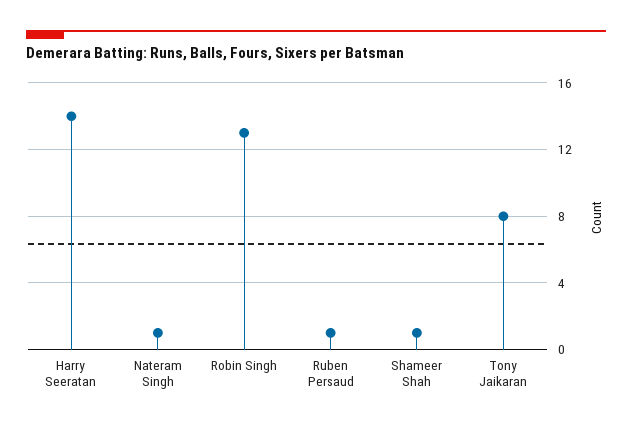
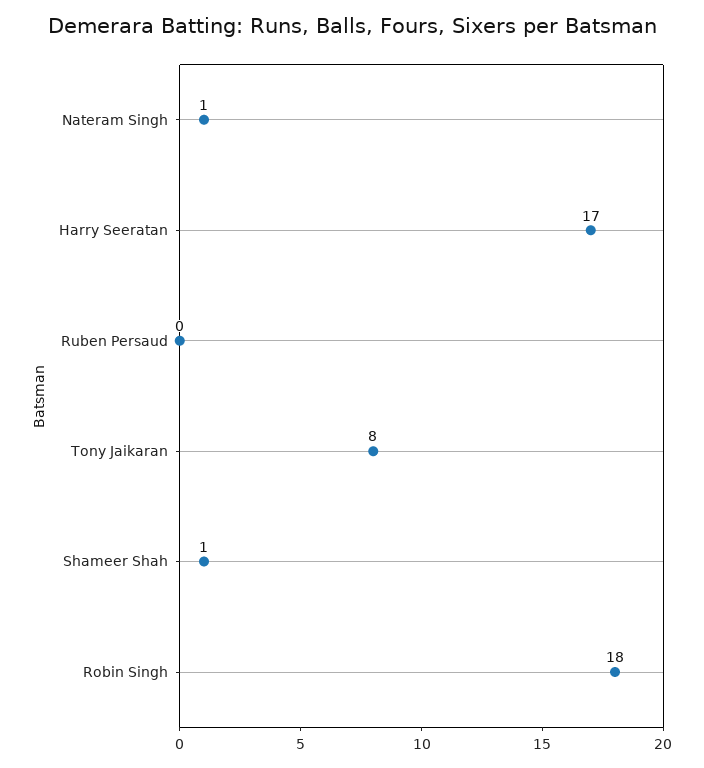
  {
-   "Harry Seeratan": 14,
+   "Harry Seeratan": 17,
    "Nateram Singh": 1,
-   "Robin Singh": 13,
+   "Robin Singh": 18,
-   "Ruben Persaud": 1,
+   "Ruben Persaud": 0,
    "Shameer Shah": 1,
    "Tony Jaikaran": 8
  }

